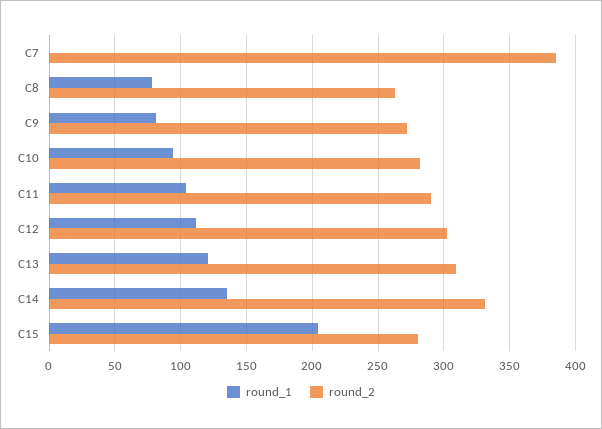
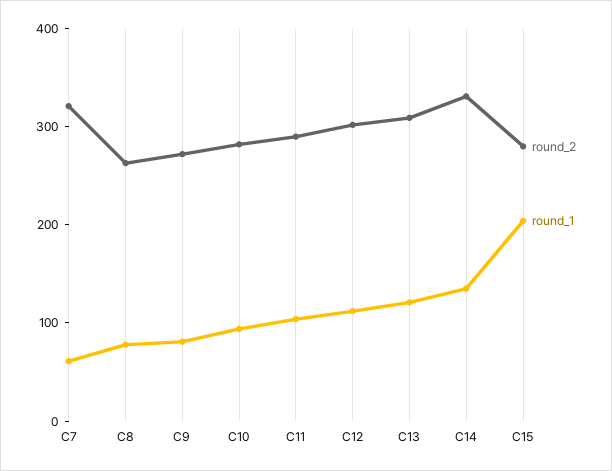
  {
    "round_1": {
-     "C7": 0,
+     "C7": 60,
      "C8": 80,
      "C9": 80,
      "C10": 95,
      "C11": 105,
      "C12": 110,
      "C13": 120,
      "C14": 135,
      "C15": 205
    },
    "round_2": {
-     "C7": 385,
+     "C7": 320,
      "C8": 265,
      "C9": 270,
      "C10": 280,
      "C11": 290,
      "C12": 300,
      "C13": 310,
      "C14": 330,
      "C15": 280
    }
  }

